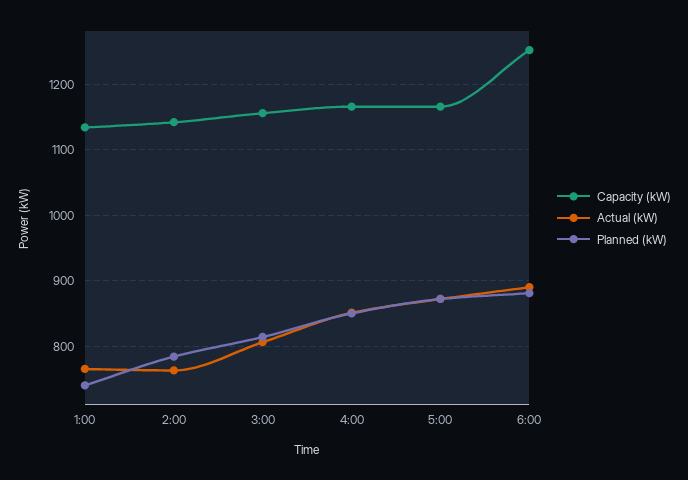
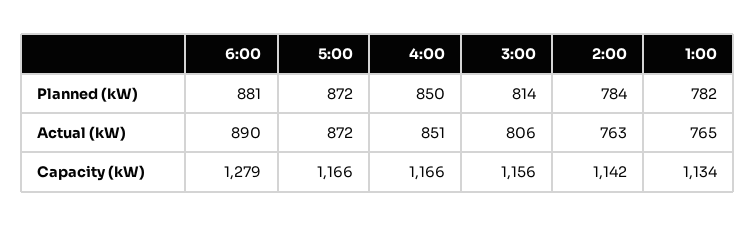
  {
    "Capacity (kW)": {
      "1:00": 1134,
      "2:00": 1142,
      "3:00": 1156,
      "4:00": 1166,
      "5:00": 1166,
-     "6:00": 1250
+     "6:00": 1279
    },
    "Actual (kW)": {
      "1:00": 765,
      "2:00": 763,
      "3:00": 806,
      "4:00": 851,
      "5:00": 872,
      "6:00": 890
    },
    "Planned (kW)": {
-     "1:00": 740,
+     "1:00": 782,
      "2:00": 784,
      "3:00": 814,
      "4:00": 850,
      "5:00": 872,
      "6:00": 881
    }
  }

